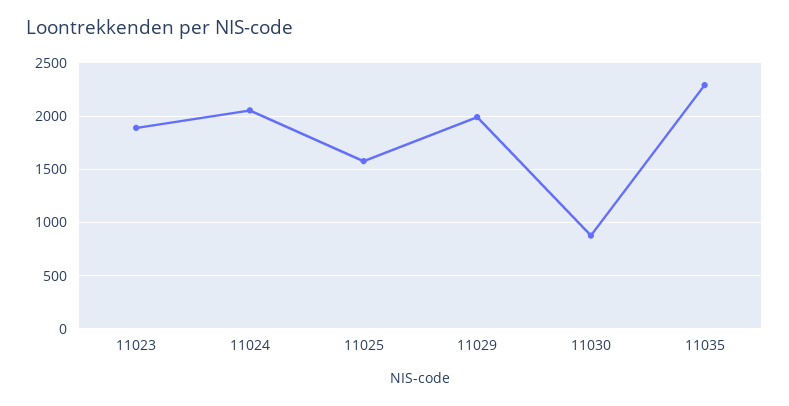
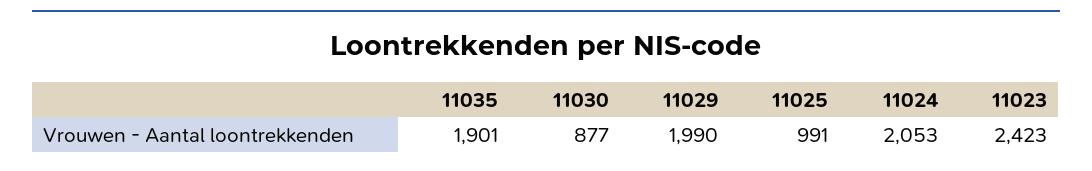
  {
-   "11023": 1900,
+   "11023": 2423,
    "11024": 2053,
-   "11025": 1600,
+   "11025": 991,
    "11029": 1990,
    "11030": 877,
-   "11035": 2300
+   "11035": 1901
  }

